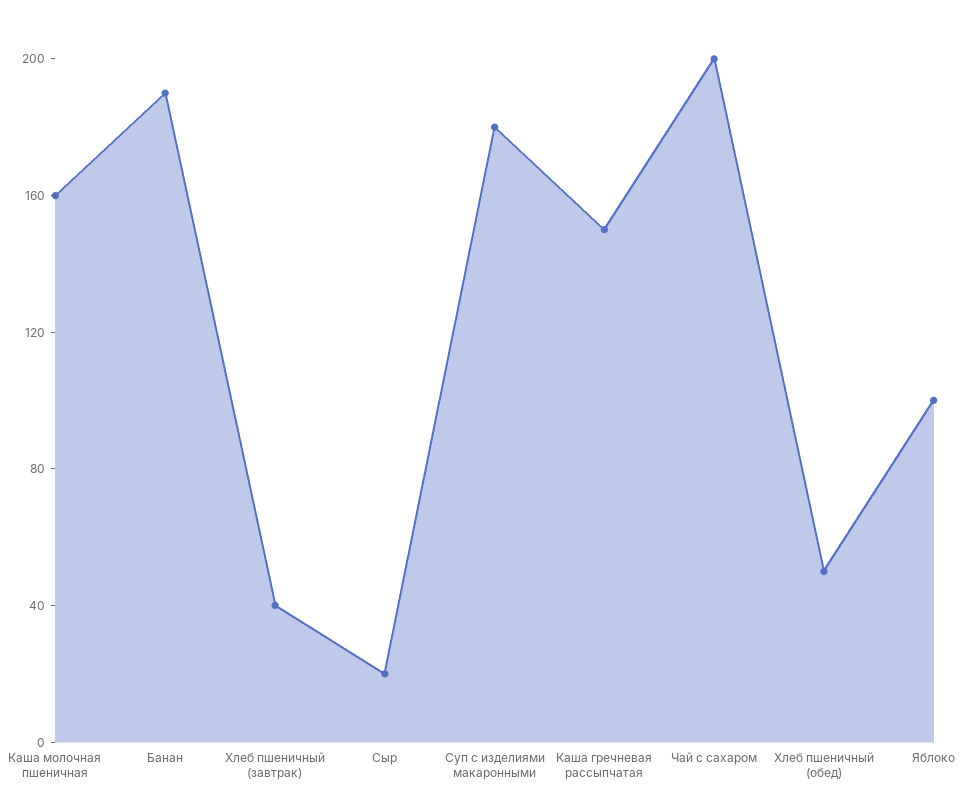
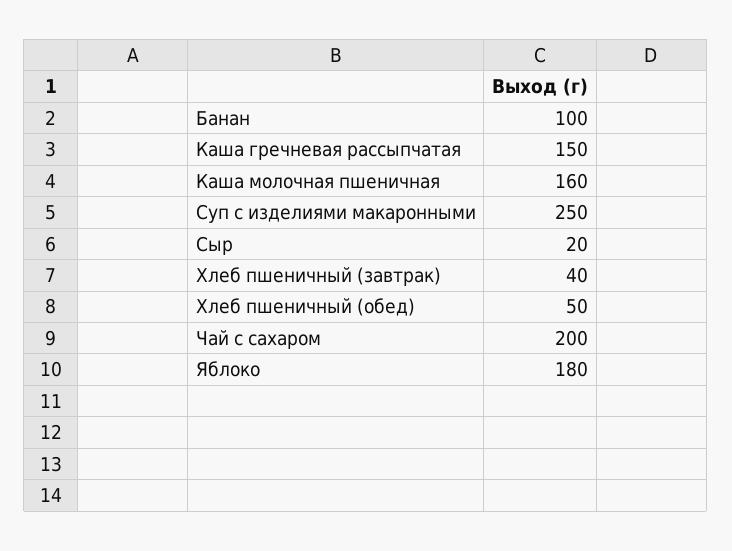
  {
    "Каша молочная пшеничная": 160,
-   "Банан": 190,
+   "Банан": 100,
    "Хлеб пшеничный (завтрак)": 40,
    "Сыр": 20,
-   "Суп с изделиями макаронными": 180,
+   "Суп с изделиями макаронными": 250,
    "Каша гречневая рассыпчатая": 150,
    "Чай с сахаром": 200,
    "Хлеб пшеничный (обед)": 50,
-   "Яблоко": 100
+   "Яблоко": 180
  }

